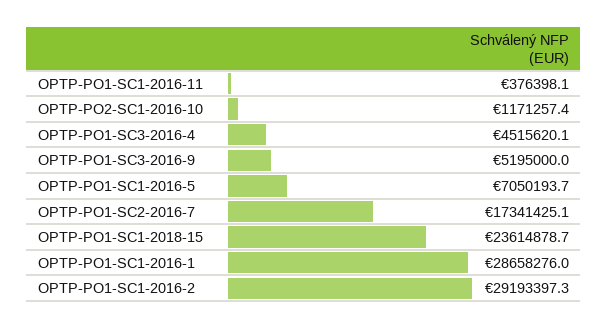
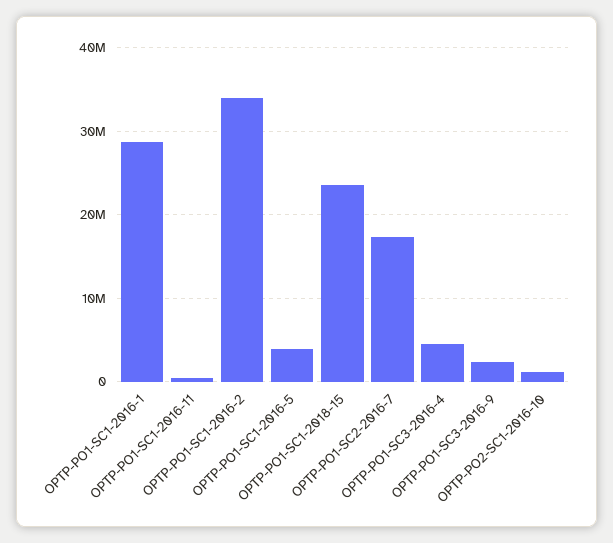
  {
    "OPTP-PO1-SC1-2016-11": 376398.1,
    "OPTP-PO2-SC1-2016-10": 1171257.4,
    "OPTP-PO1-SC3-2016-4": 4515620.1,
-   "OPTP-PO1-SC3-2016-9": 5195000,
+   "OPTP-PO1-SC3-2016-9": 2000000,
-   "OPTP-PO1-SC1-2016-5": 7050193.7,
+   "OPTP-PO1-SC1-2016-5": 4000000,
    "OPTP-PO1-SC2-2016-7": 17341425.1,
    "OPTP-PO1-SC1-2018-15": 23614878.7,
    "OPTP-PO1-SC1-2016-1": 28658276,
-   "OPTP-PO1-SC1-2016-2": 29193397.3
+   "OPTP-PO1-SC1-2016-2": 34000000
  }

